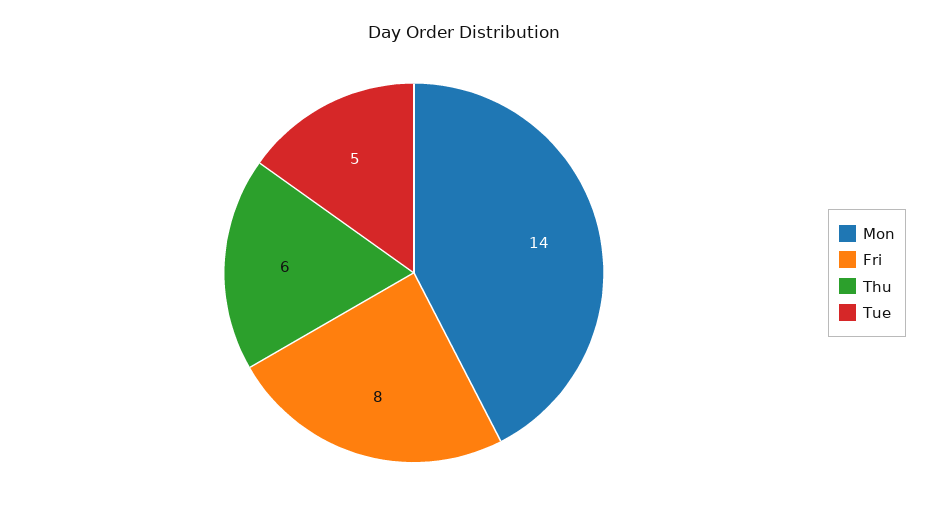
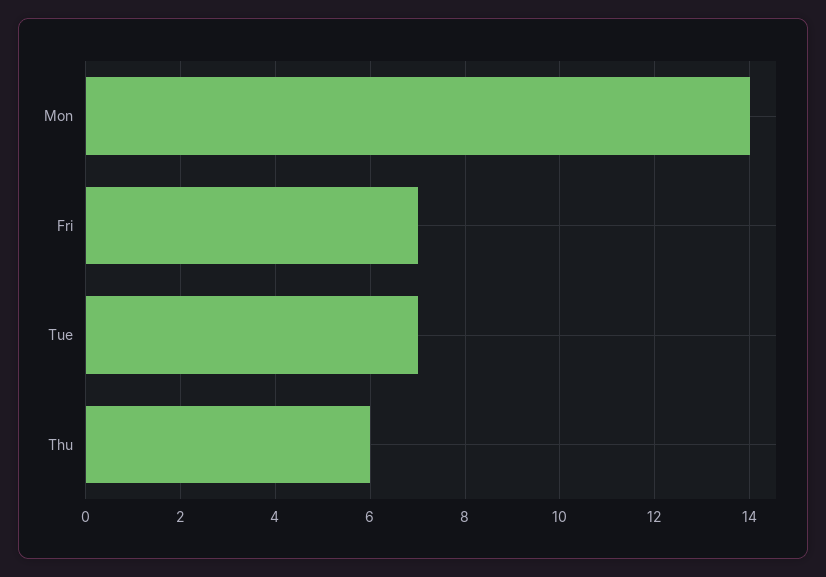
  {
    "Mon": 14,
-   "Fri": 8,
+   "Fri": 7,
    "Thu": 6,
-   "Tue": 5
+   "Tue": 7
  }

